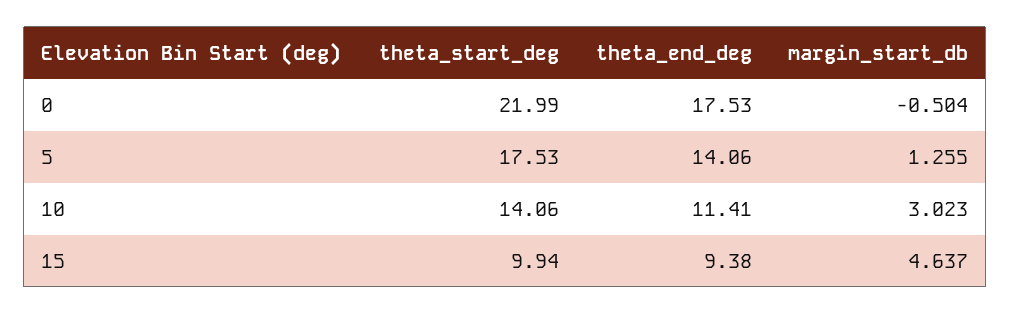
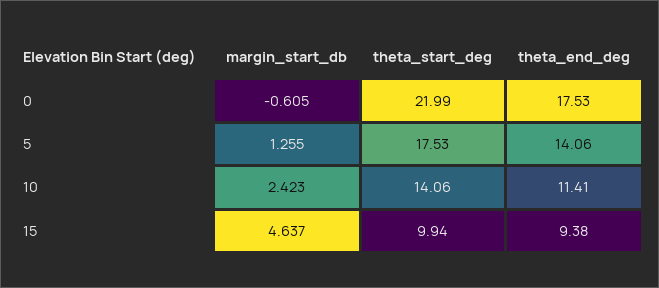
  {
    "theta_start_deg": {
      "0": 21.99,
      "5": 17.53,
      "10": 14.06,
      "15": 9.94
    },
    "theta_end_deg": {
      "0": 17.53,
      "5": 14.06,
      "10": 11.41,
      "15": 9.38
    },
    "margin_start_db": {
-     "0": -0.504,
+     "0": -0.605,
      "5": 1.255,
-     "10": 3.023,
+     "10": 2.423,
      "15": 4.637
    }
  }

